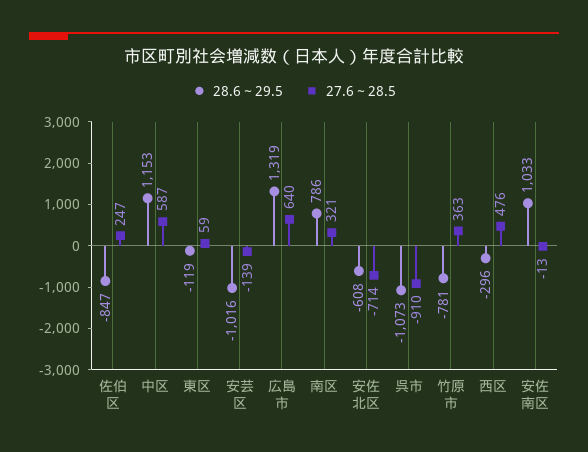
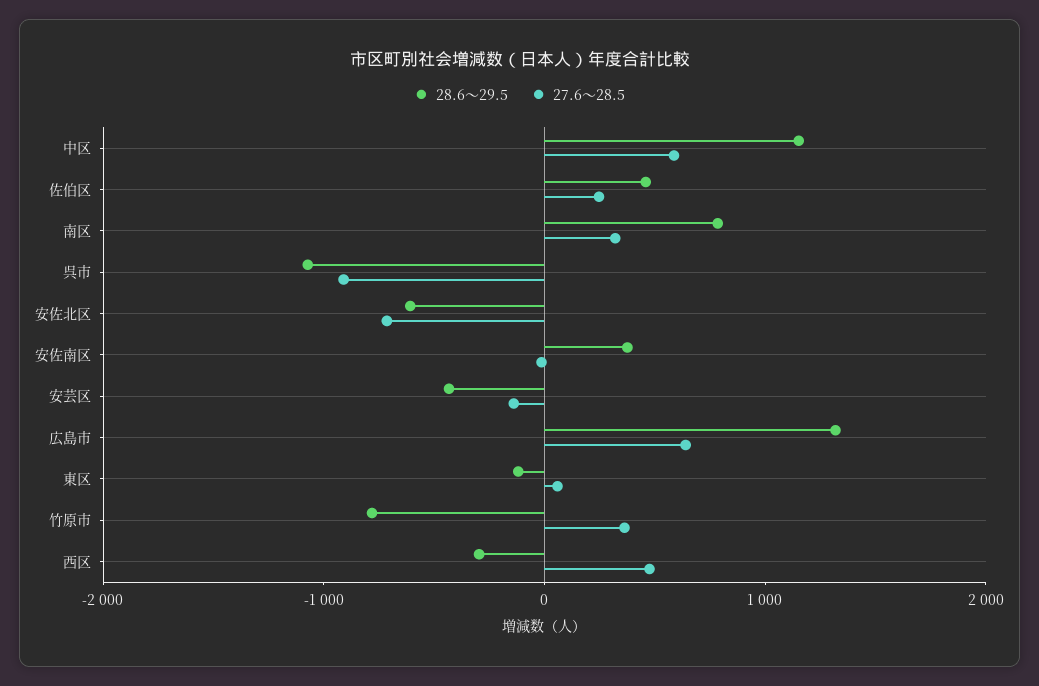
  {
    "28.6～29.5": {
-     "佐伯区": -847,
+     "佐伯区": 400,
      "中区": 1153,
      "東区": -119,
-     "安芸区": -1016,
+     "安芸区": -400,
      "広島市": 1319,
      "南区": 786,
      "安佐北区": -608,
      "呉市": -1073,
      "竹原市": -781,
      "西区": -296,
-     "安佐南区": 1033
+     "安佐南区": 400
    },
    "27.6～28.5": {
      "佐伯区": 247,
      "中区": 587,
      "東区": 59,
      "安芸区": -139,
      "広島市": 640,
      "南区": 321,
      "安佐北区": -714,
      "呉市": -910,
      "竹原市": 363,
      "西区": 476,
      "安佐南区": -13
    }
  }

